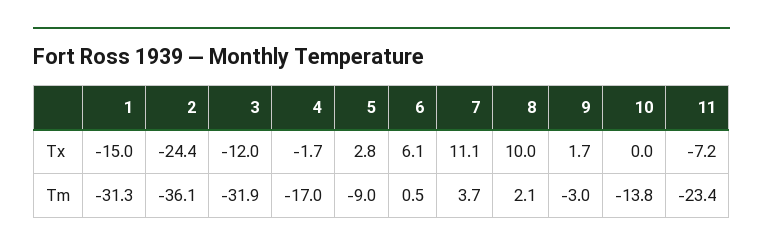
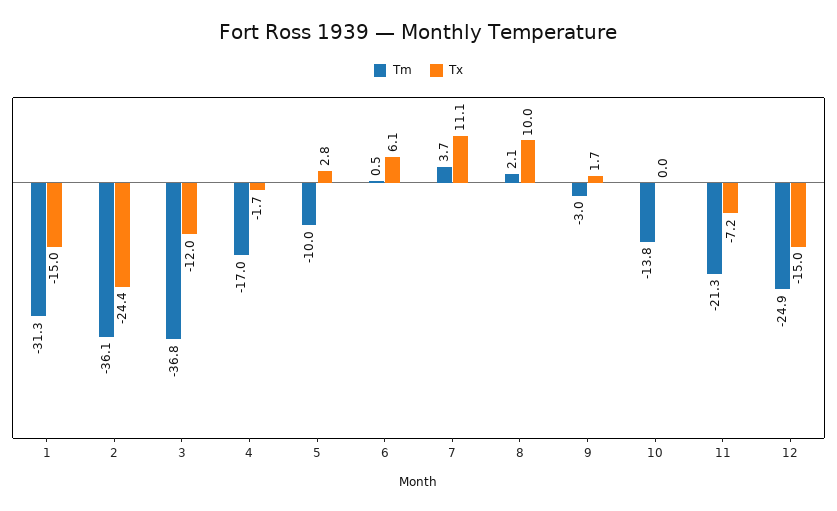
  {
    "Tx": {
      "1": -15,
      "2": -24.4,
      "3": -12,
      "4": -1.7,
      "5": 2.8,
      "6": 6.1,
      "7": 11.1,
      "8": 10,
      "9": 1.7,
      "10": 0,
-     "11": -7.2
+     "11": -7.2,
+     "12": -15
    },
    "Tm": {
      "1": -31.3,
      "2": -36.1,
-     "3": -31.9,
+     "3": -36.8,
      "4": -17,
-     "5": -9,
+     "5": -10,
      "6": 0.5,
      "7": 3.7,
      "8": 2.1,
      "9": -3,
      "10": -13.8,
-     "11": -23.4
+     "11": -21.3,
+     "12": -24.9
    }
  }

